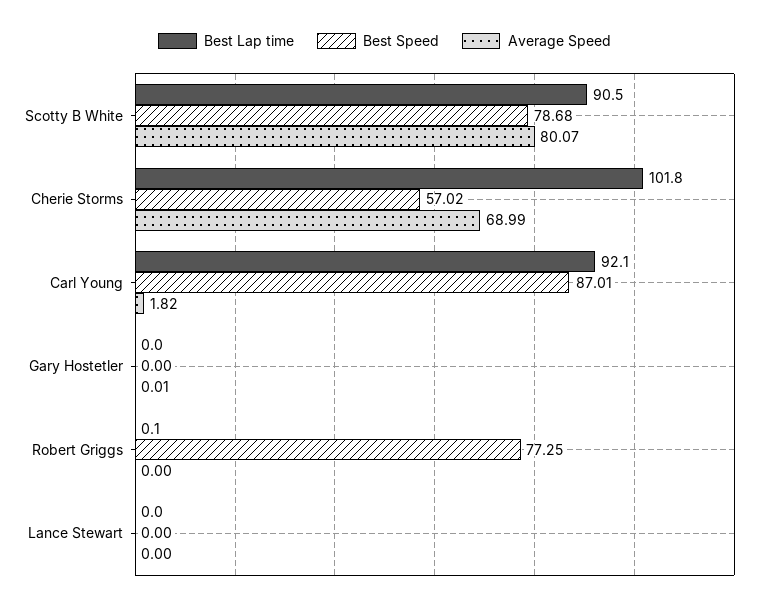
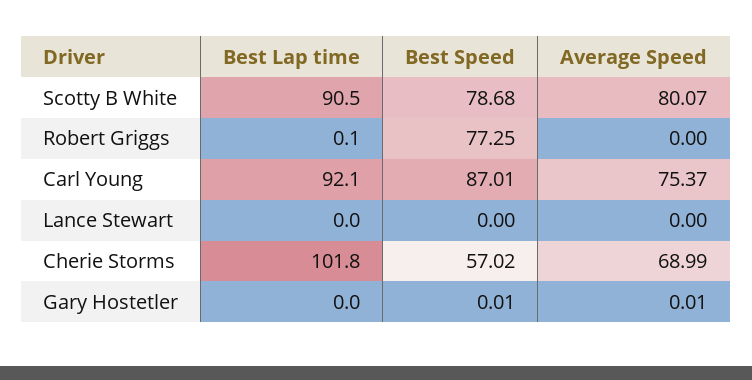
  {
    "Best Lap time": {
      "Scotty B White": 90.5,
      "Cherie Storms": 101.8,
      "Carl Young": 92.1,
      "Gary Hostetler": 0,
      "Robert Griggs": 0.1,
      "Lance Stewart": 0
    },
    "Best Speed": {
      "Scotty B White": 78.68,
      "Cherie Storms": 57.02,
      "Carl Young": 87.01,
-     "Gary Hostetler": 0,
+     "Gary Hostetler": 0.01,
      "Robert Griggs": 77.25,
      "Lance Stewart": 0
    },
    "Average Speed": {
      "Scotty B White": 80.07,
      "Cherie Storms": 68.99,
-     "Carl Young": 1.82,
+     "Carl Young": 75.37,
      "Gary Hostetler": 0.01,
      "Robert Griggs": 0,
      "Lance Stewart": 0
    }
  }

